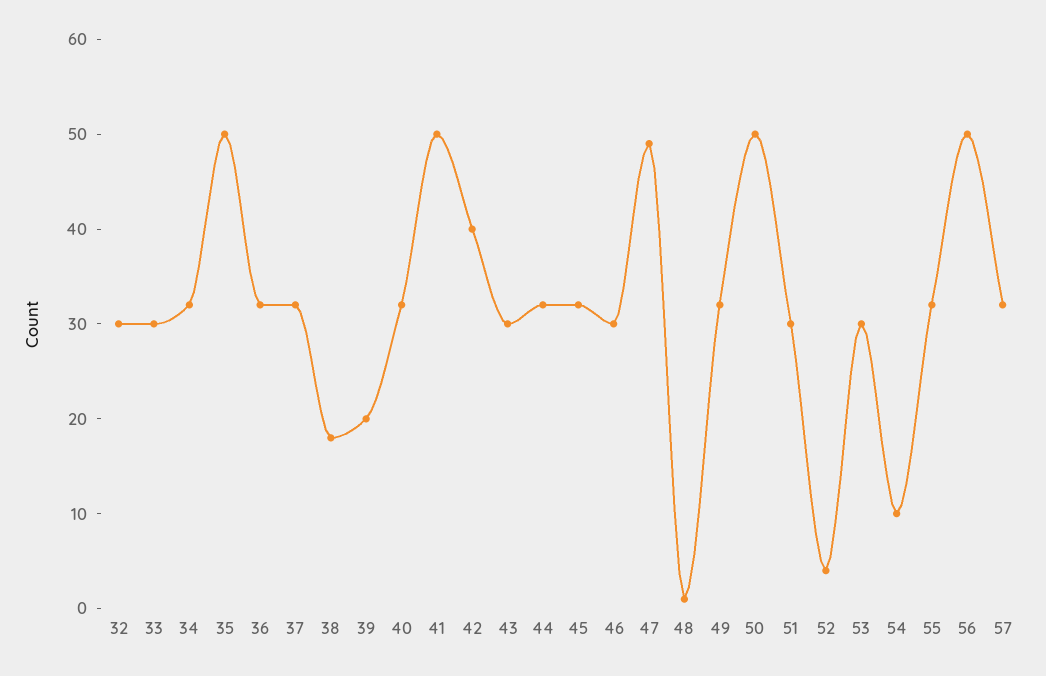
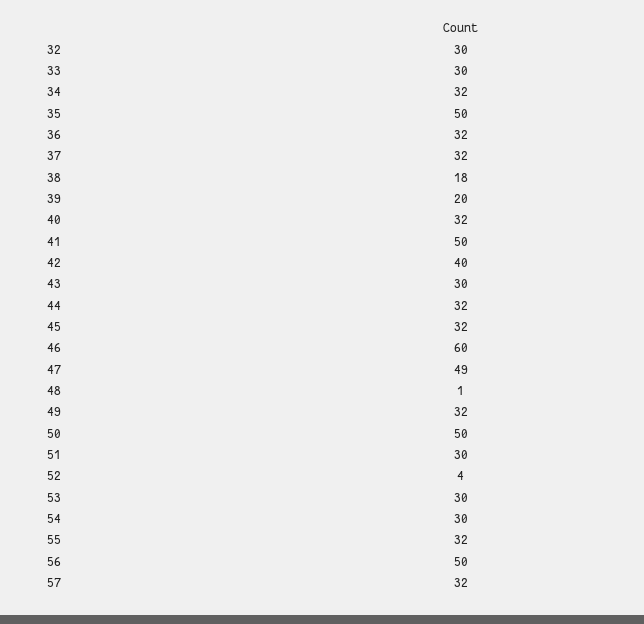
  {
    "32": 30,
    "33": 30,
    "34": 32,
    "35": 50,
    "36": 32,
    "37": 32,
    "38": 18,
    "39": 20,
    "40": 32,
    "41": 50,
    "42": 40,
    "43": 30,
    "44": 32,
    "45": 32,
-   "46": 30,
+   "46": 60,
    "47": 49,
    "48": 1,
    "49": 32,
    "50": 50,
    "51": 30,
    "52": 4,
    "53": 30,
-   "54": 10,
+   "54": 30,
    "55": 32,
    "56": 50,
    "57": 32
  }

